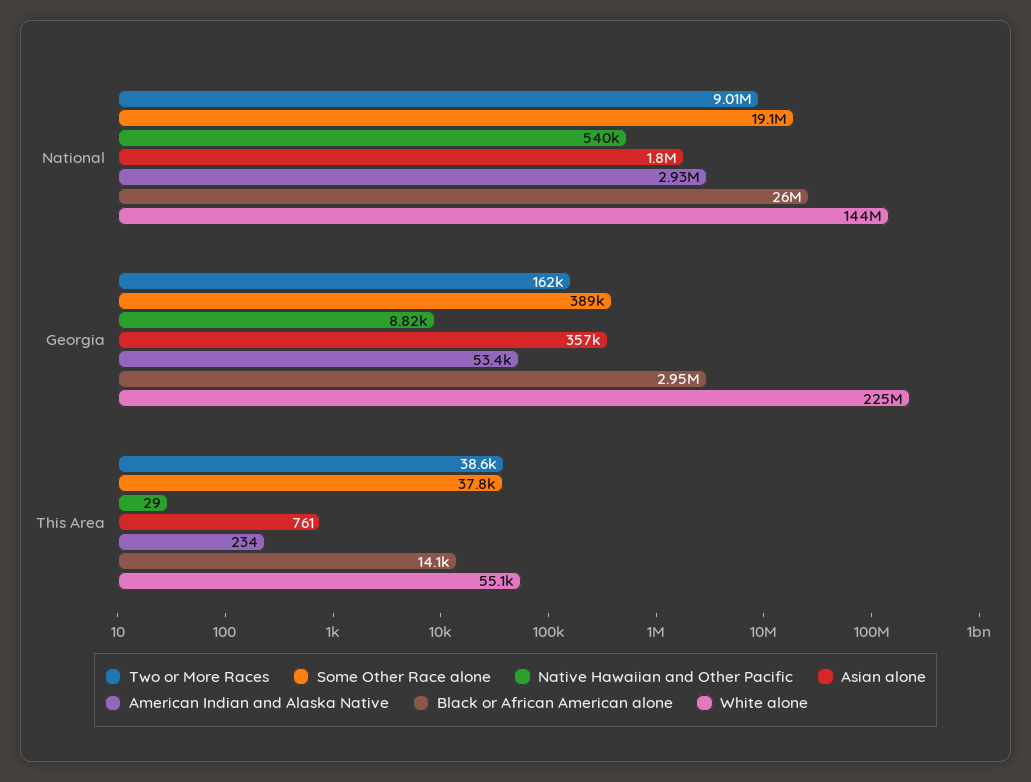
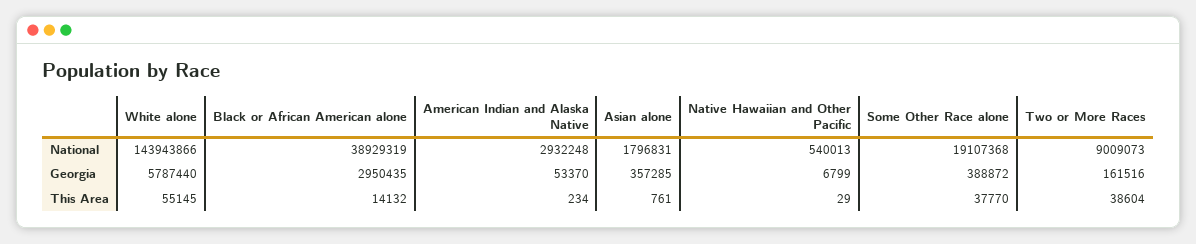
  {
    "Two or More Races": {
      "National": 9009073,
      "Georgia": 161516,
      "This Area": 38604
    },
    "Some Other Race alone": {
      "National": 19107368,
      "Georgia": 388872,
      "This Area": 37770
    },
    "Native Hawaiian and Other Pacific": {
      "National": 540013,
-     "Georgia": 8820,
+     "Georgia": 6799,
      "This Area": 29
    },
    "Asian alone": {
      "National": 1796831,
      "Georgia": 357285,
      "This Area": 761
    },
    "American Indian and Alaska Native": {
      "National": 2932248,
      "Georgia": 53370,
      "This Area": 234
    },
    "Black or African American alone": {
-     "National": 26000000,
+     "National": 38929319,
      "Georgia": 2950435,
      "This Area": 14132
    },
    "White alone": {
      "National": 143943866,
-     "Georgia": 225000000,
+     "Georgia": 5787440,
      "This Area": 55145
    }
  }

